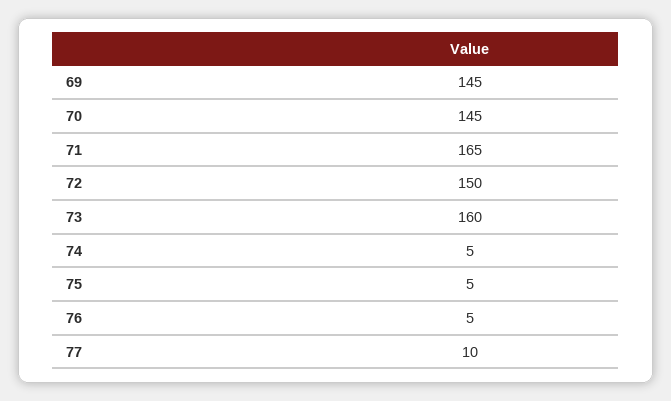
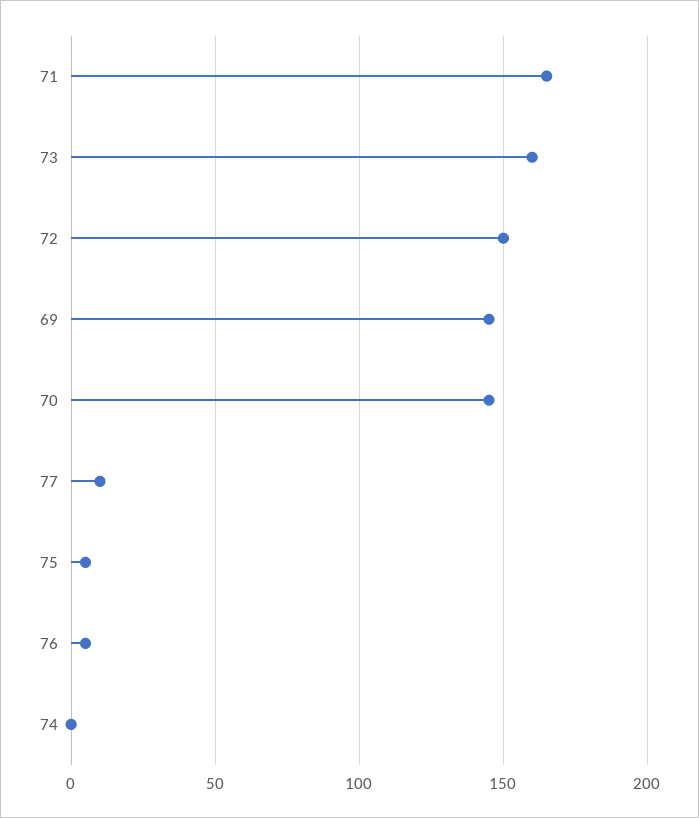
  {
    "69": 145,
    "70": 145,
    "71": 165,
    "72": 150,
    "73": 160,
-   "74": 5,
+   "74": 0,
    "75": 5,
    "76": 5,
    "77": 10
  }

